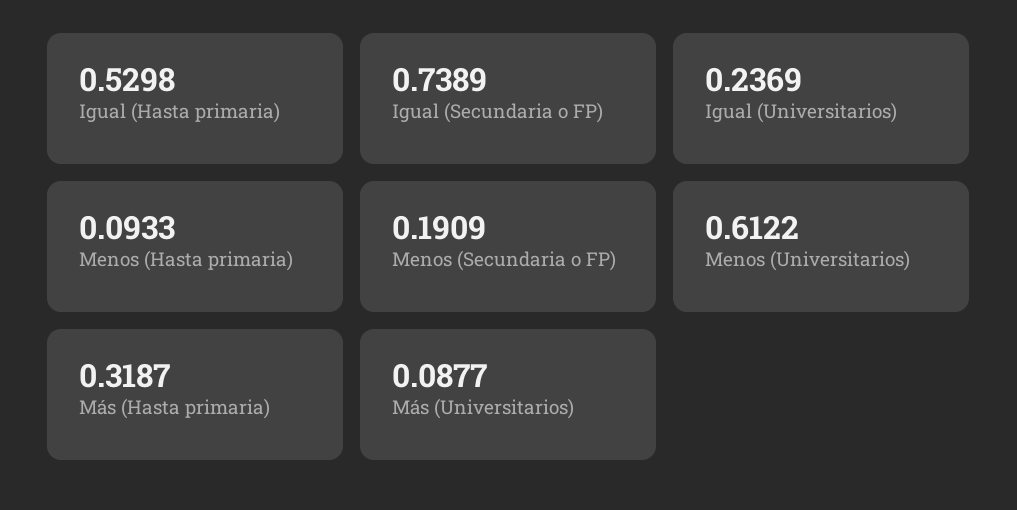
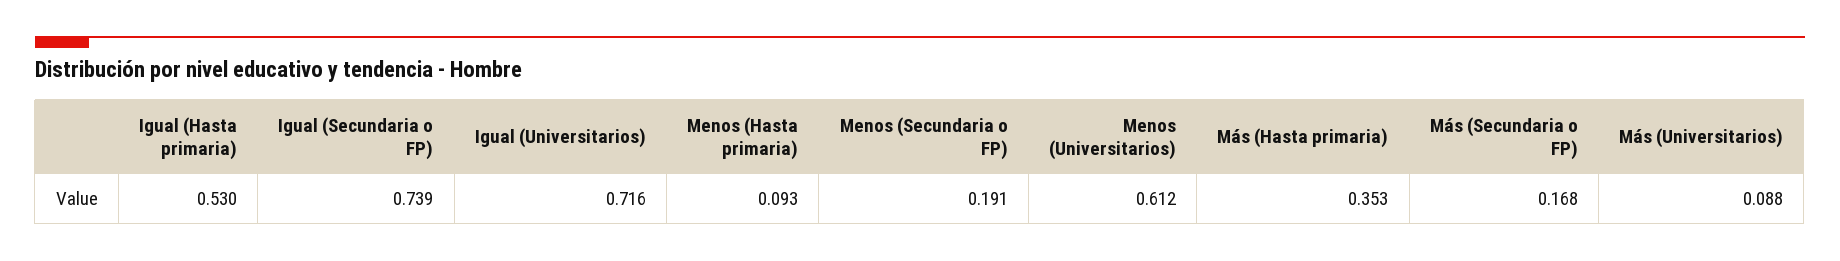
  {
    "Igual (Hasta primaria)": 0.5298,
    "Igual (Secundaria o FP)": 0.7389,
-   "Igual (Universitarios)": 0.2369,
+   "Igual (Universitarios)": 0.716,
    "Menos (Hasta primaria)": 0.0933,
    "Menos (Secundaria o FP)": 0.1909,
    "Menos (Universitarios)": 0.6122,
-   "Más (Hasta primaria)": 0.3187,
+   "Más (Hasta primaria)": 0.353,
-   "Más (Universitarios)": 0.0877
+   "Más (Universitarios)": 0.0877,
+   "Más (Secundaria o FP)": 0.168
  }

